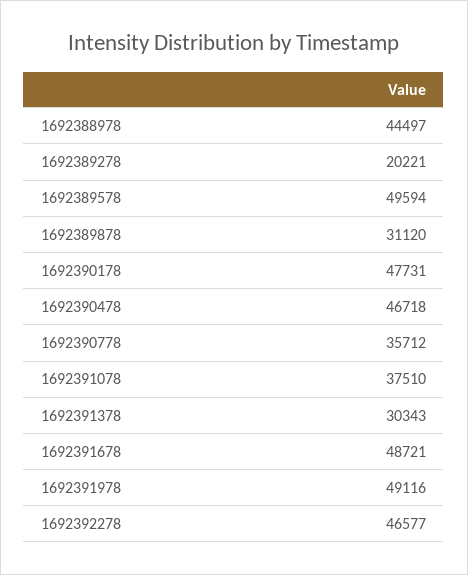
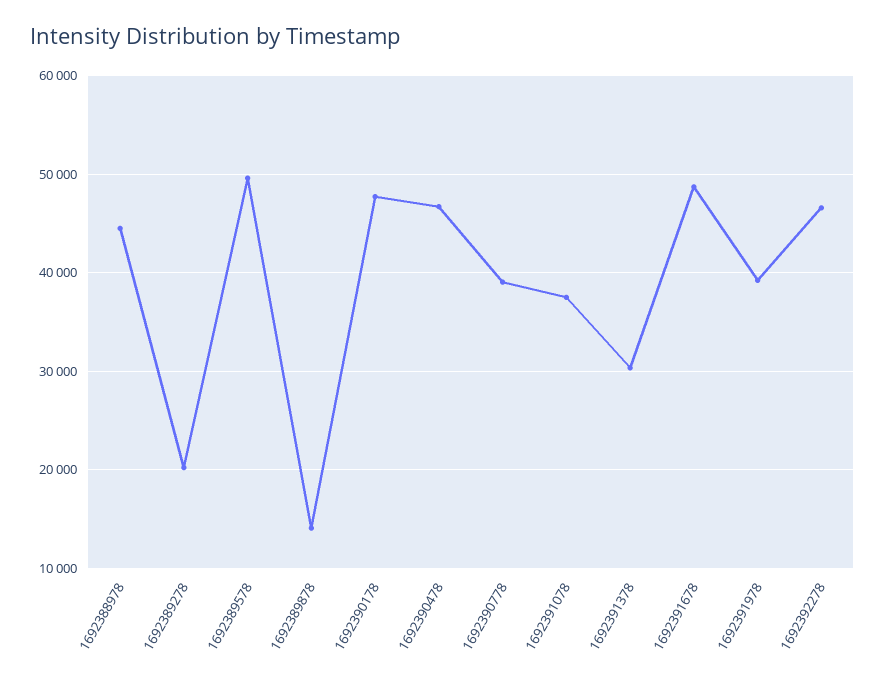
  {
    "1692388978": 44497,
    "1692389278": 20221,
    "1692389578": 49594,
-   "1692389878": 31120,
+   "1692389878": 14000,
    "1692390178": 47731,
    "1692390478": 46718,
-   "1692390778": 35712,
+   "1692390778": 39000,
    "1692391078": 37510,
    "1692391378": 30343,
    "1692391678": 48721,
-   "1692391978": 49116,
+   "1692391978": 39000,
    "1692392278": 46577
  }

